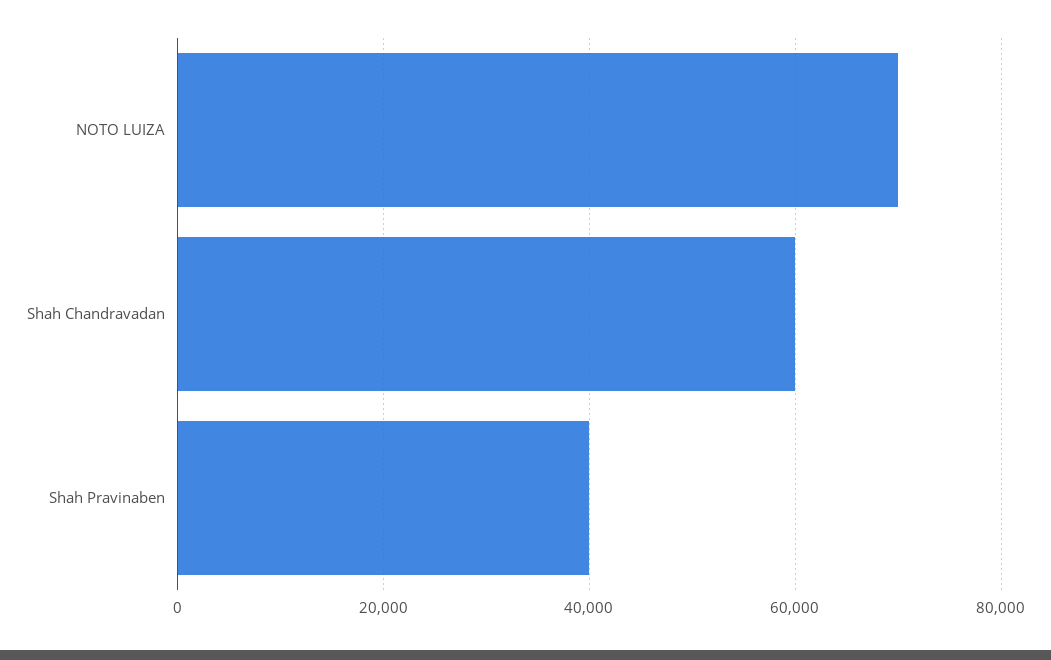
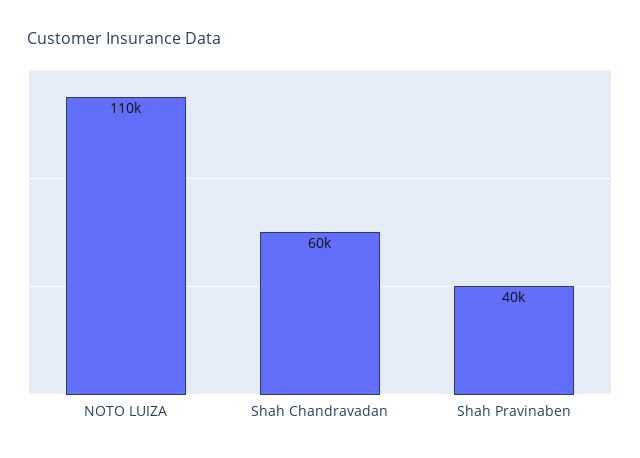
  {
-   "NOTO LUIZA": 70000,
+   "NOTO LUIZA": 110000,
    "Shah Chandravadan": 60000,
    "Shah Pravinaben": 40000
  }

